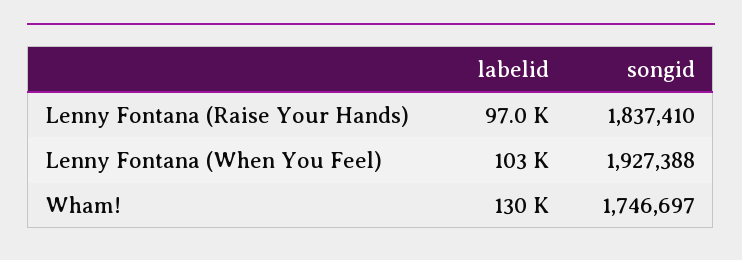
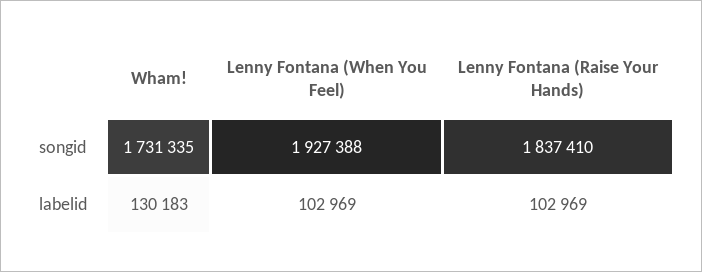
  {
    "labelid": {
-     "Lenny Fontana (Raise Your Hands)": 97000,
+     "Lenny Fontana (Raise Your Hands)": 102969,
      "Lenny Fontana (When You Feel)": 102969,
      "Wham!": 130183
    },
    "songid": {
      "Lenny Fontana (Raise Your Hands)": 1837410,
      "Lenny Fontana (When You Feel)": 1927388,
-     "Wham!": 1746697
+     "Wham!": 1731335
    }
  }

